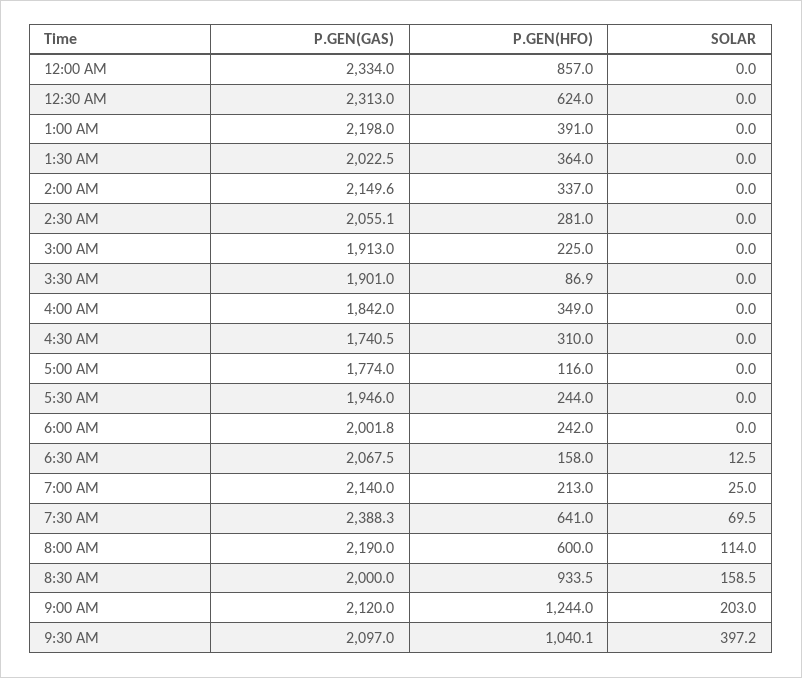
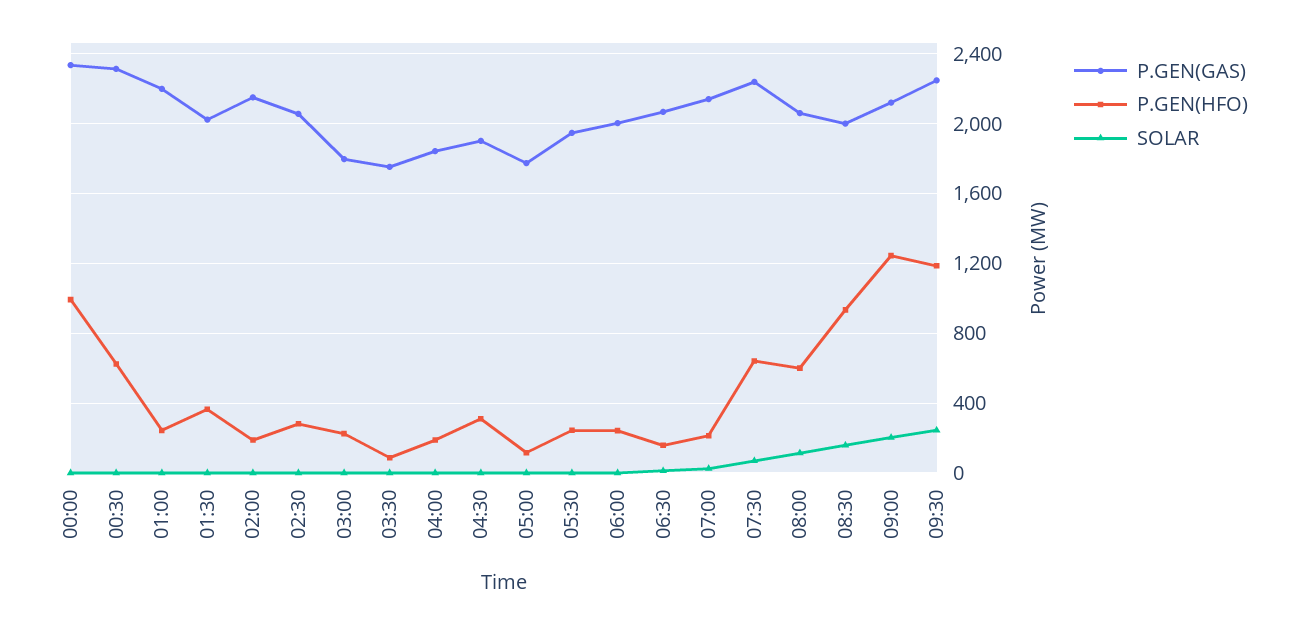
  {
    "P.GEN(GAS)": {
      "12:00 AM": 2334,
      "12:30 AM": 2313,
      "1:00 AM": 2198,
      "1:30 AM": 2022.5,
      "2:00 AM": 2149.6,
      "2:30 AM": 2055.1,
-     "3:00 AM": 1913,
+     "3:00 AM": 1800,
-     "3:30 AM": 1901,
+     "3:30 AM": 1750,
      "4:00 AM": 1842,
-     "4:30 AM": 1740.5,
+     "4:30 AM": 1900,
      "5:00 AM": 1774,
      "5:30 AM": 1946,
      "6:00 AM": 2001.8,
      "6:30 AM": 2067.5,
      "7:00 AM": 2140,
-     "7:30 AM": 2388.3,
+     "7:30 AM": 2250,
-     "8:00 AM": 2190,
+     "8:00 AM": 2050,
      "8:30 AM": 2000,
      "9:00 AM": 2120,
-     "9:30 AM": 2097
+     "9:30 AM": 2250
    },
    "P.GEN(HFO)": {
-     "12:00 AM": 857,
+     "12:00 AM": 1000,
      "12:30 AM": 624,
-     "1:00 AM": 391,
+     "1:00 AM": 250,
      "1:30 AM": 364,
-     "2:00 AM": 337,
+     "2:00 AM": 200,
      "2:30 AM": 281,
      "3:00 AM": 225,
      "3:30 AM": 86.9,
-     "4:00 AM": 349,
+     "4:00 AM": 200,
      "4:30 AM": 310,
      "5:00 AM": 116,
      "5:30 AM": 244,
      "6:00 AM": 242,
      "6:30 AM": 158,
      "7:00 AM": 213,
      "7:30 AM": 641,
      "8:00 AM": 600,
      "8:30 AM": 933.5,
      "9:00 AM": 1244,
-     "9:30 AM": 1040.1
+     "9:30 AM": 1200
    },
    "SOLAR": {
      "12:00 AM": 0,
      "12:30 AM": 0,
      "1:00 AM": 0,
      "1:30 AM": 0,
      "2:00 AM": 0,
      "2:30 AM": 0,
      "3:00 AM": 0,
      "3:30 AM": 0,
      "4:00 AM": 0,
      "4:30 AM": 0,
      "5:00 AM": 0,
      "5:30 AM": 0,
      "6:00 AM": 0,
      "6:30 AM": 12.5,
      "7:00 AM": 25,
      "7:30 AM": 69.5,
      "8:00 AM": 114,
      "8:30 AM": 158.5,
      "9:00 AM": 203,
-     "9:30 AM": 397.2
+     "9:30 AM": 250
    }
  }

